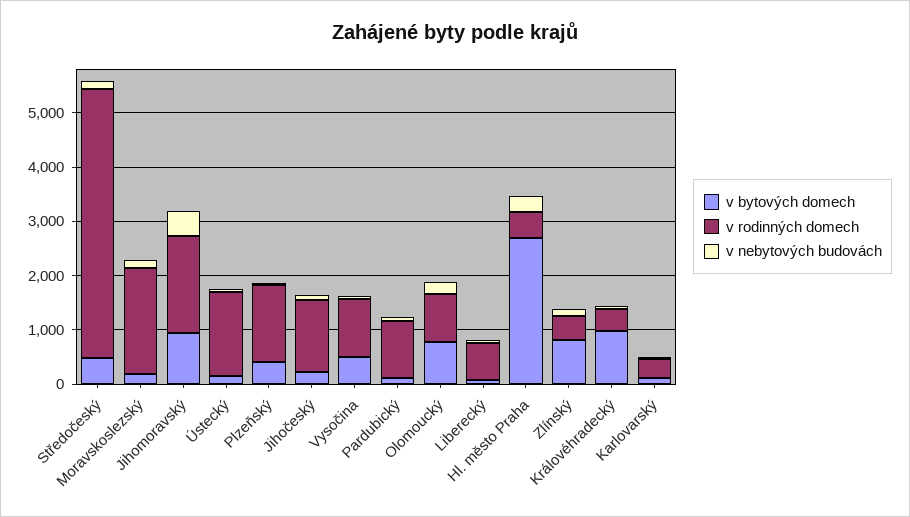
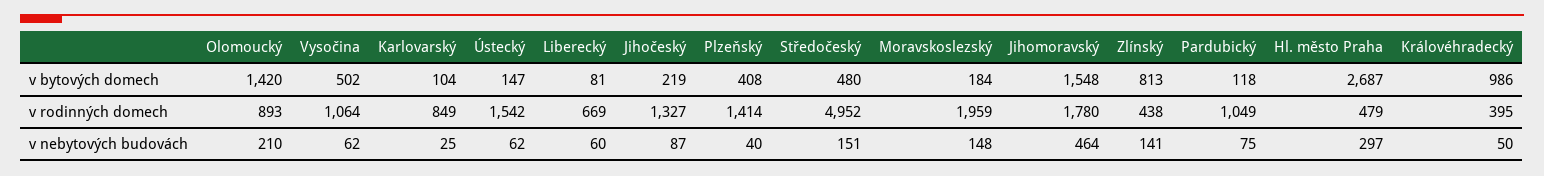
  {
    "v bytových domech": {
      "Středočeský": 480,
      "Moravskoslezský": 184,
-     "Jihomoravský": 1000,
+     "Jihomoravský": 1548,
      "Ústecký": 147,
      "Plzeňský": 408,
      "Jihočeský": 219,
      "Vysočina": 502,
      "Pardubický": 118,
-     "Olomoucký": 800,
+     "Olomoucký": 1420,
      "Liberecký": 81,
      "Hl. město Praha": 2687,
      "Zlínský": 813,
      "Královéhradecký": 986,
      "Karlovarský": 104
    },
    "v rodinných domech": {
      "Středočeský": 4952,
      "Moravskoslezský": 1959,
      "Jihomoravský": 1780,
      "Ústecký": 1542,
      "Plzeňský": 1414,
      "Jihočeský": 1327,
      "Vysočina": 1064,
      "Pardubický": 1049,
      "Olomoucký": 893,
      "Liberecký": 669,
      "Hl. město Praha": 479,
      "Zlínský": 438,
      "Královéhradecký": 395,
-     "Karlovarský": 400
+     "Karlovarský": 849
    },
    "v nebytových budovách": {
      "Středočeský": 151,
      "Moravskoslezský": 148,
      "Jihomoravský": 464,
      "Ústecký": 62,
      "Plzeňský": 40,
      "Jihočeský": 87,
      "Vysočina": 62,
      "Pardubický": 75,
      "Olomoucký": 210,
      "Liberecký": 60,
      "Hl. město Praha": 297,
      "Zlínský": 141,
      "Královéhradecký": 50,
      "Karlovarský": 25
    }
  }

